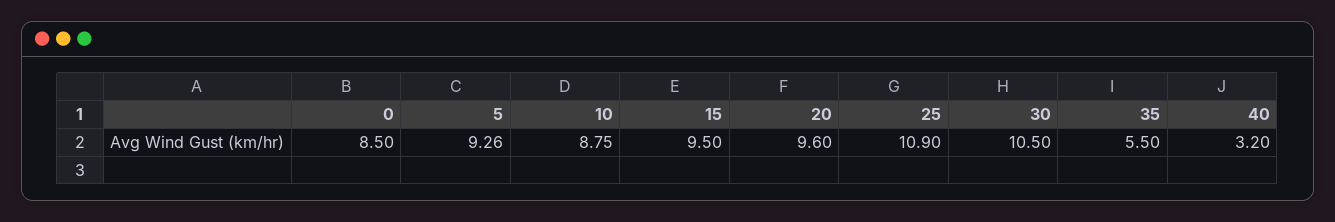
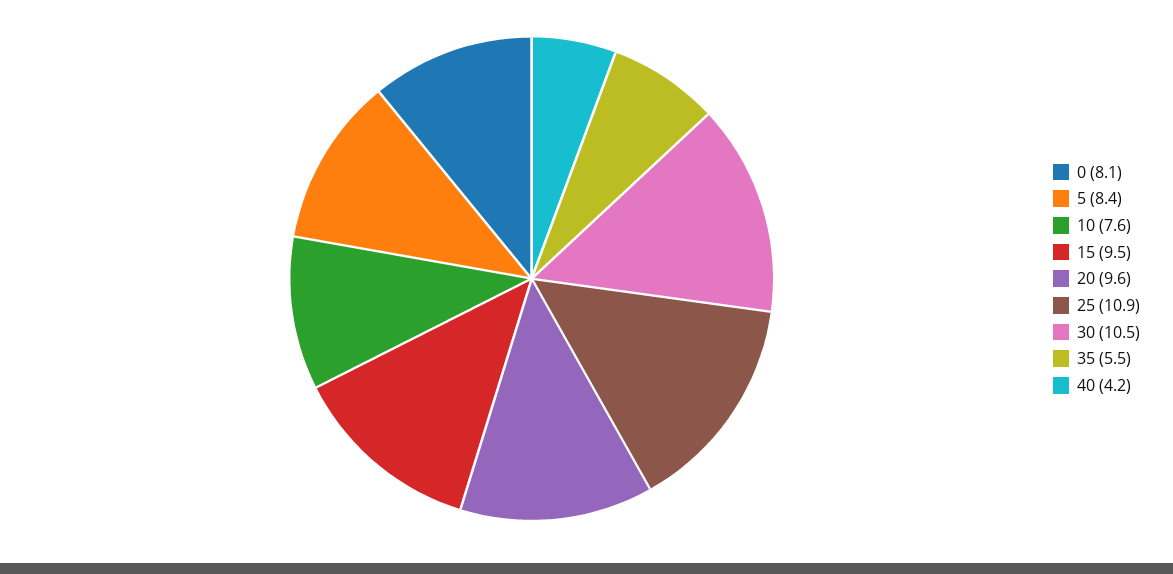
  {
-   "0": 8.5,
+   "0": 8.1,
-   "5": 9.26,
+   "5": 8.4,
-   "10": 8.75,
+   "10": 7.6,
    "15": 9.5,
    "20": 9.6,
    "25": 10.9,
    "30": 10.5,
    "35": 5.5,
-   "40": 3.2
+   "40": 4.2
  }

